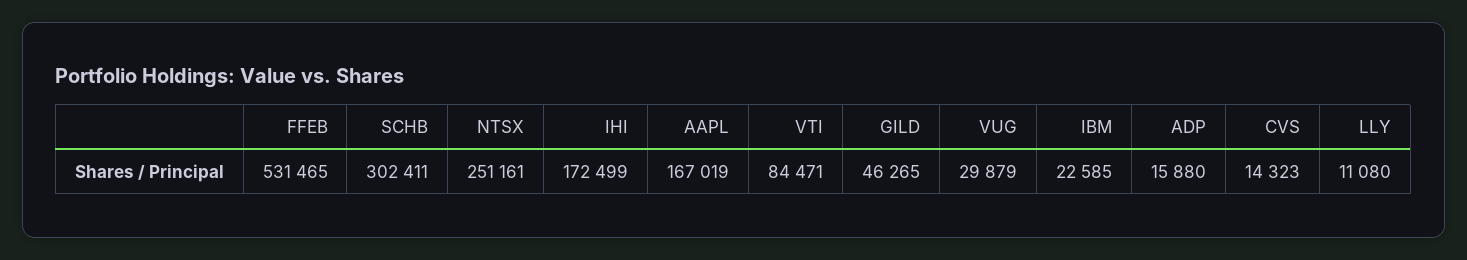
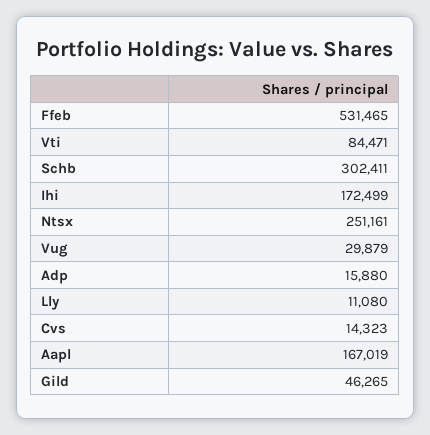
  {
    "FFEB": 531465,
    "SCHB": 302411,
    "NTSX": 251161,
    "IHI": 172499,
    "AAPL": 167019,
    "VTI": 84471,
    "GILD": 46265,
    "VUG": 29879,
-   "IBM": 22585,
    "ADP": 15880,
    "CVS": 14323,
    "LLY": 11080
  }

